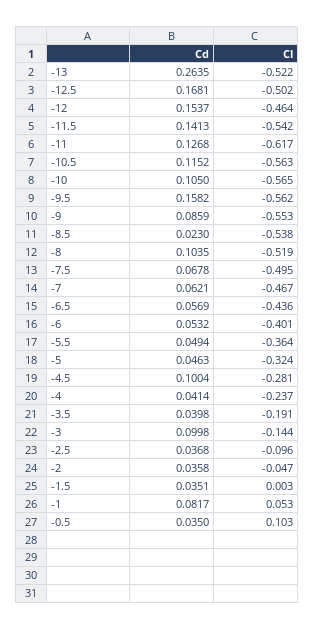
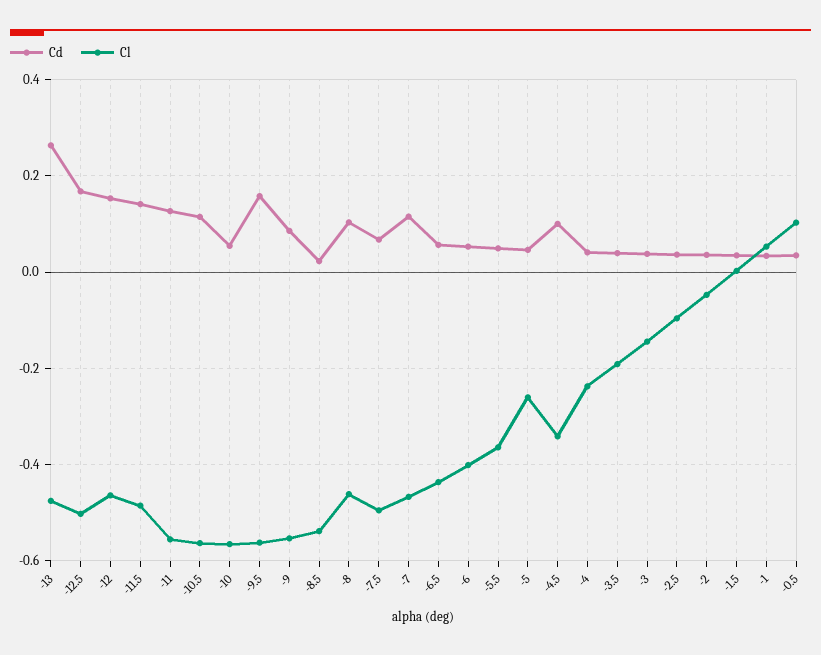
  {
    "Cd": {
      "-13": 0.2635,
      "-12.5": 0.1681,
      "-12": 0.1537,
      "-11.5": 0.1413,
      "-11": 0.1268,
      "-10.5": 0.1152,
-     "-10": 0.105,
+     "-10": 0.06,
      "-9.5": 0.1582,
      "-9": 0.0859,
      "-8.5": 0.023,
      "-8": 0.1035,
      "-7.5": 0.0678,
-     "-7": 0.0621,
+     "-7": 0.12,
      "-6.5": 0.0569,
      "-6": 0.0532,
      "-5.5": 0.0494,
      "-5": 0.0463,
      "-4.5": 0.1004,
      "-4": 0.0414,
      "-3.5": 0.0398,
-     "-3": 0.0998,
+     "-3": 0.04,
      "-2.5": 0.0368,
      "-2": 0.0358,
      "-1.5": 0.0351,
-     "-1": 0.0817,
+     "-1": 0.04,
      "-0.5": 0.035
    },
    "Cl": {
-     "-13": -0.522,
+     "-13": -0.48,
      "-12.5": -0.502,
      "-12": -0.464,
-     "-11.5": -0.542,
+     "-11.5": -0.48,
-     "-11": -0.617,
+     "-11": -0.56,
      "-10.5": -0.563,
      "-10": -0.565,
      "-9.5": -0.562,
      "-9": -0.553,
      "-8.5": -0.538,
-     "-8": -0.519,
+     "-8": -0.46,
      "-7.5": -0.495,
      "-7": -0.467,
      "-6.5": -0.436,
      "-6": -0.401,
      "-5.5": -0.364,
-     "-5": -0.324,
+     "-5": -0.26,
-     "-4.5": -0.281,
+     "-4.5": -0.34,
      "-4": -0.237,
      "-3.5": -0.191,
      "-3": -0.144,
      "-2.5": -0.096,
      "-2": -0.047,
      "-1.5": 0.003,
      "-1": 0.053,
      "-0.5": 0.103
    }
  }

